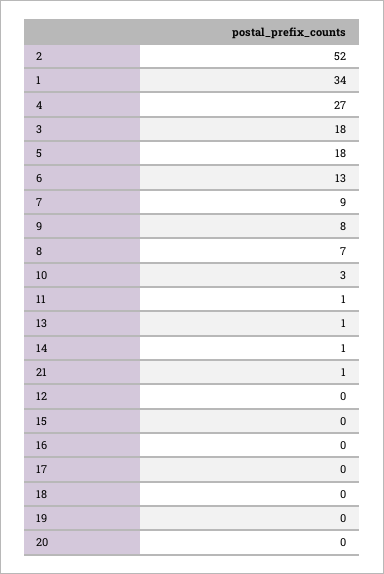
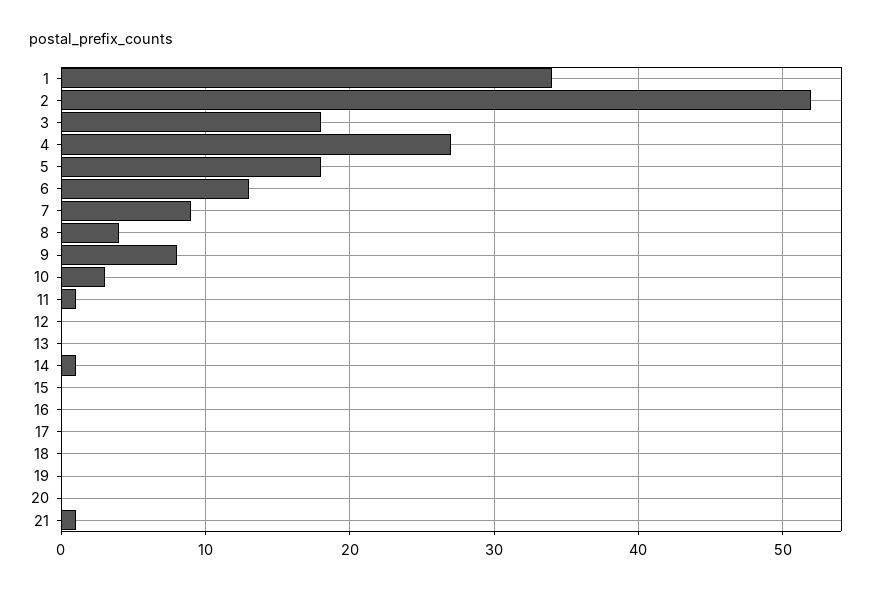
  {
    "2": 52,
    "1": 34,
    "4": 27,
    "3": 18,
    "5": 18,
    "6": 13,
    "7": 9,
    "9": 8,
-   "8": 7,
+   "8": 4,
    "10": 3,
    "11": 1,
-   "13": 1,
+   "13": 0,
    "14": 1,
    "21": 1,
    "12": 0,
    "15": 0,
    "16": 0,
    "17": 0,
    "18": 0,
    "19": 0,
    "20": 0
  }

